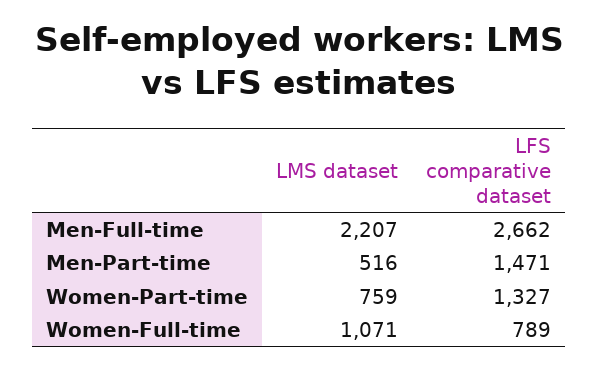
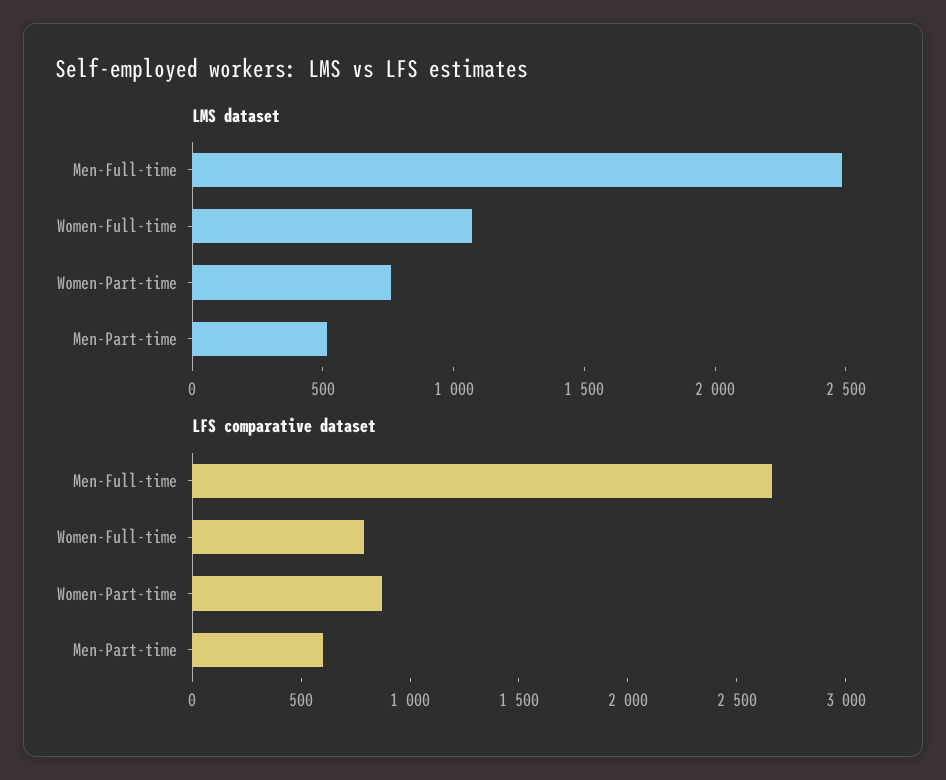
  {
    "LMS dataset": {
-     "Men-Full-time": 2207,
+     "Men-Full-time": 2500,
      "Men-Part-time": 516,
      "Women-Part-time": 759,
      "Women-Full-time": 1071
    },
    "LFS comparative dataset": {
      "Men-Full-time": 2662,
-     "Men-Part-time": 1471,
+     "Men-Part-time": 600,
-     "Women-Part-time": 1327,
+     "Women-Part-time": 900,
      "Women-Full-time": 789
    }
  }

